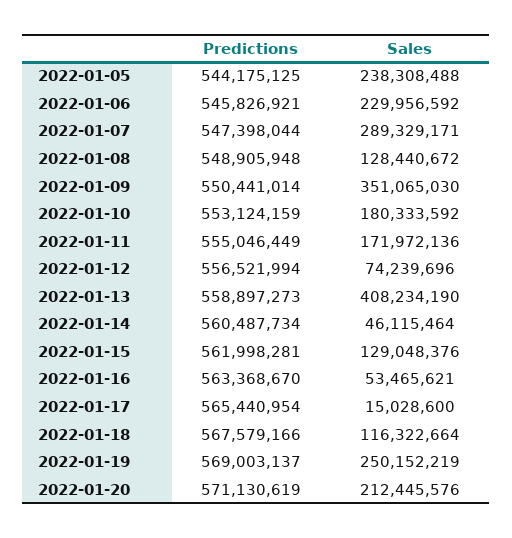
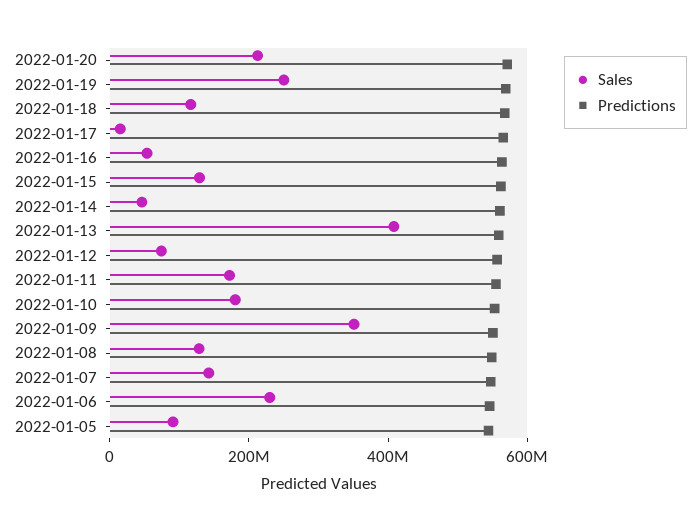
  {
    "Predictions": {
      "2022-01-05": 544175125,
      "2022-01-06": 545826921,
      "2022-01-07": 547398044,
      "2022-01-08": 548905948,
      "2022-01-09": 550441014,
      "2022-01-10": 553124159,
      "2022-01-11": 555046449,
      "2022-01-12": 556521994,
      "2022-01-13": 558897273,
      "2022-01-14": 560487734,
      "2022-01-15": 561998281,
      "2022-01-16": 563368670,
      "2022-01-17": 565440954,
      "2022-01-18": 567579166,
      "2022-01-19": 569003137,
      "2022-01-20": 571130619
    },
    "Sales": {
-     "2022-01-05": 238308488,
+     "2022-01-05": 100000000,
      "2022-01-06": 229956592,
-     "2022-01-07": 289329171,
+     "2022-01-07": 150000000,
      "2022-01-08": 128440672,
      "2022-01-09": 351065030,
      "2022-01-10": 180333592,
      "2022-01-11": 171972136,
      "2022-01-12": 74239696,
      "2022-01-13": 408234190,
      "2022-01-14": 46115464,
      "2022-01-15": 129048376,
      "2022-01-16": 53465621,
      "2022-01-17": 15028600,
      "2022-01-18": 116322664,
      "2022-01-19": 250152219,
      "2022-01-20": 212445576
    }
  }

